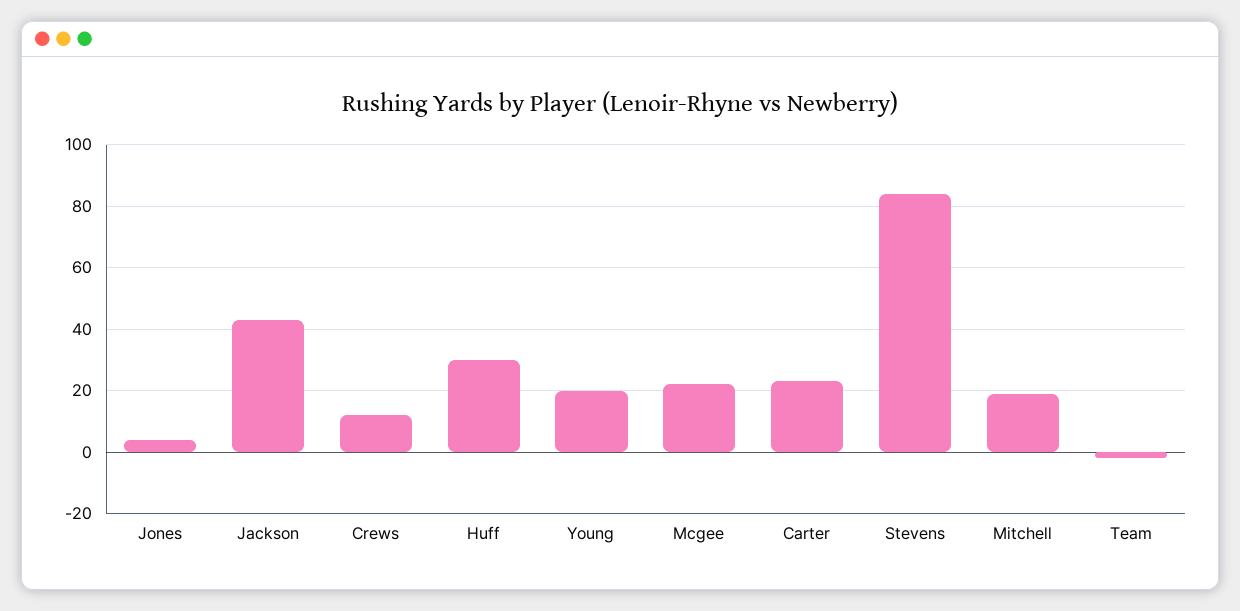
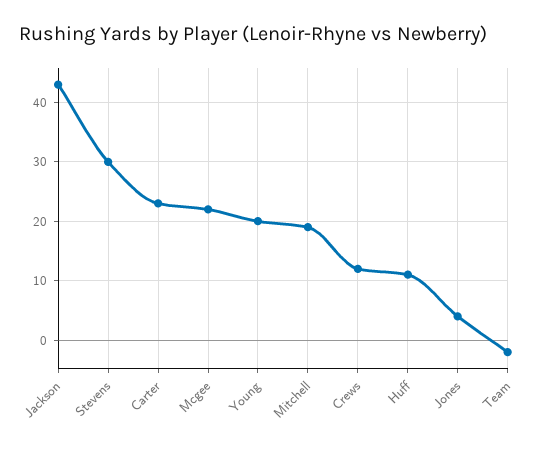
  {
    "Jones": 5,
    "Jackson": 45,
    "Crews": 10,
-   "Huff": 30,
+   "Huff": 10,
    "Young": 20,
    "Mcgee": 20,
    "Carter": 25,
-   "Stevens": 85,
+   "Stevens": 30,
    "Mitchell": 20,
    "Team": 0
  }

